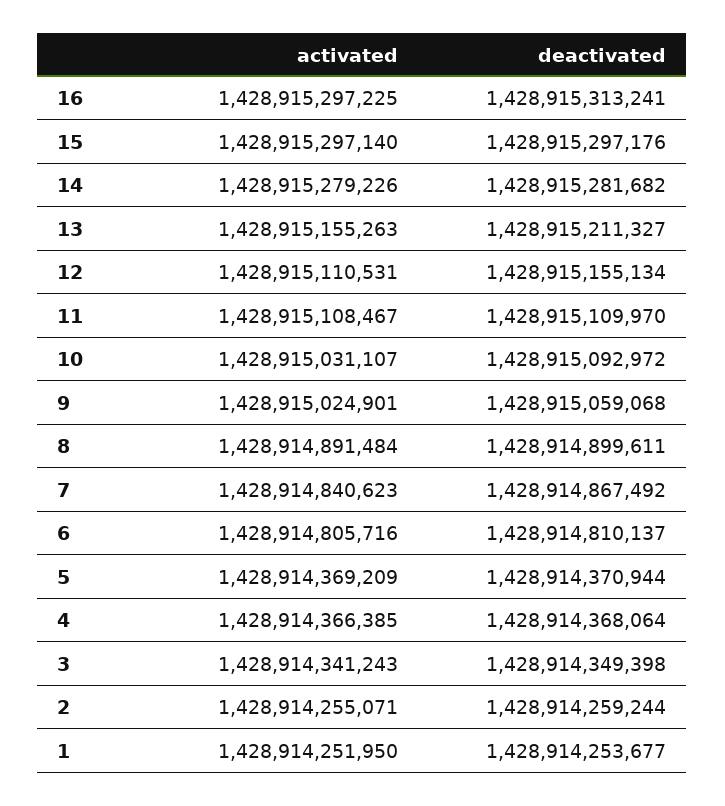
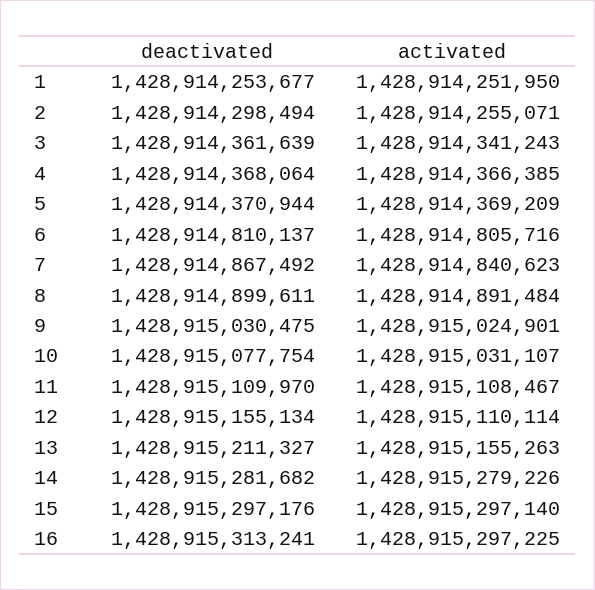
  {
    "activated": {
      "16": 1428915297225,
      "15": 1428915297140,
      "14": 1428915279226,
      "13": 1428915155263,
-     "12": 1428915110531,
+     "12": 1428915110114,
      "11": 1428915108467,
      "10": 1428915031107,
      "9": 1428915024901,
      "8": 1428914891484,
      "7": 1428914840623,
      "6": 1428914805716,
      "5": 1428914369209,
      "4": 1428914366385,
      "3": 1428914341243,
      "2": 1428914255071,
      "1": 1428914251950
    },
    "deactivated": {
      "16": 1428915313241,
      "15": 1428915297176,
      "14": 1428915281682,
      "13": 1428915211327,
      "12": 1428915155134,
      "11": 1428915109970,
-     "10": 1428915092972,
+     "10": 1428915077754,
-     "9": 1428915059068,
+     "9": 1428915030475,
      "8": 1428914899611,
      "7": 1428914867492,
      "6": 1428914810137,
      "5": 1428914370944,
      "4": 1428914368064,
-     "3": 1428914349398,
+     "3": 1428914361639,
-     "2": 1428914259244,
+     "2": 1428914298494,
      "1": 1428914253677
    }
  }

